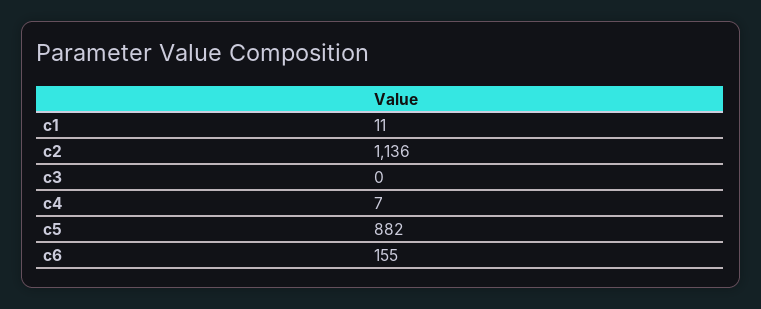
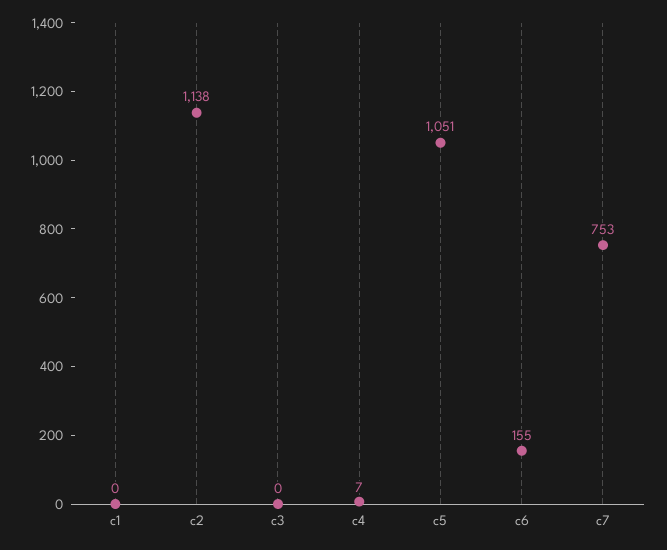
  {
-   "c1": 11,
+   "c1": 0,
-   "c2": 1136,
+   "c2": 1138,
    "c3": 0,
    "c4": 7,
-   "c5": 882,
+   "c5": 1051,
-   "c6": 155
+   "c6": 155,
+   "c7": 753
  }

